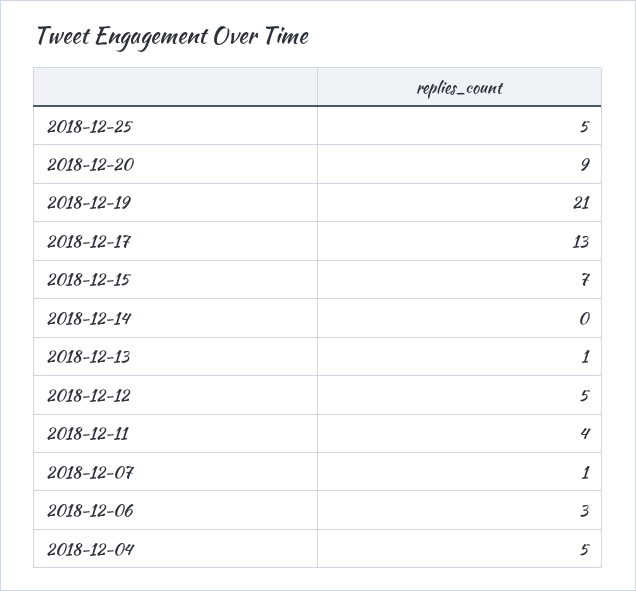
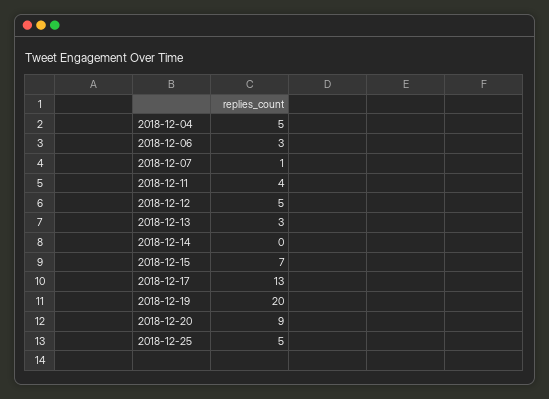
  {
    "2018-12-25": 5,
    "2018-12-20": 9,
-   "2018-12-19": 21,
+   "2018-12-19": 20,
    "2018-12-17": 13,
    "2018-12-15": 7,
    "2018-12-14": 0,
-   "2018-12-13": 1,
+   "2018-12-13": 3,
    "2018-12-12": 5,
    "2018-12-11": 4,
    "2018-12-07": 1,
    "2018-12-06": 3,
    "2018-12-04": 5
  }

